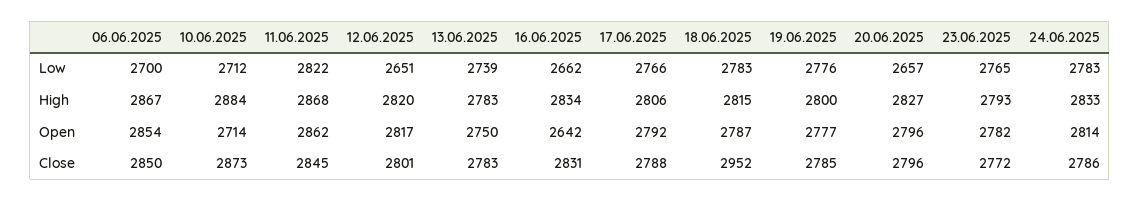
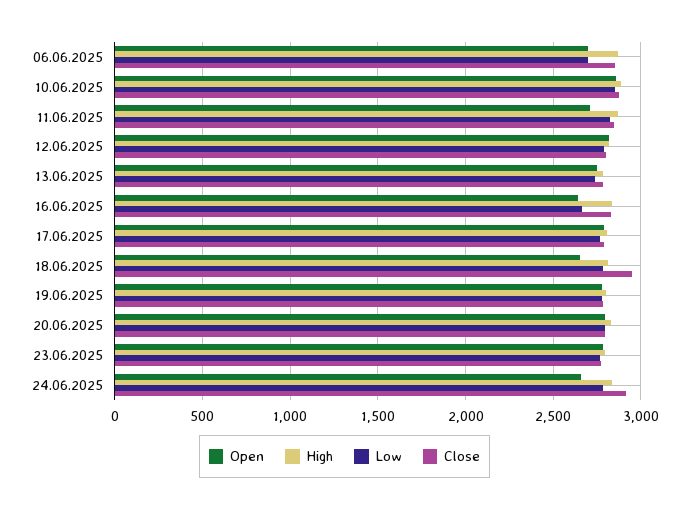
  {
    "Low": {
      "06.06.2025": 2700,
-     "10.06.2025": 2712,
+     "10.06.2025": 2850,
      "11.06.2025": 2822,
-     "12.06.2025": 2651,
+     "12.06.2025": 2800,
      "13.06.2025": 2739,
      "16.06.2025": 2662,
      "17.06.2025": 2766,
      "18.06.2025": 2783,
      "19.06.2025": 2776,
-     "20.06.2025": 2657,
+     "20.06.2025": 2800,
      "23.06.2025": 2765,
      "24.06.2025": 2783
    },
    "High": {
      "06.06.2025": 2867,
      "10.06.2025": 2884,
      "11.06.2025": 2868,
      "12.06.2025": 2820,
      "13.06.2025": 2783,
      "16.06.2025": 2834,
      "17.06.2025": 2806,
      "18.06.2025": 2815,
      "19.06.2025": 2800,
      "20.06.2025": 2827,
      "23.06.2025": 2793,
      "24.06.2025": 2833
    },
    "Open": {
-     "06.06.2025": 2854,
+     "06.06.2025": 2700,
-     "10.06.2025": 2714,
+     "10.06.2025": 2850,
-     "11.06.2025": 2862,
+     "11.06.2025": 2700,
      "12.06.2025": 2817,
      "13.06.2025": 2750,
      "16.06.2025": 2642,
      "17.06.2025": 2792,
-     "18.06.2025": 2787,
+     "18.06.2025": 2650,
      "19.06.2025": 2777,
      "20.06.2025": 2796,
      "23.06.2025": 2782,
-     "24.06.2025": 2814
+     "24.06.2025": 2650
    },
    "Close": {
      "06.06.2025": 2850,
      "10.06.2025": 2873,
      "11.06.2025": 2845,
      "12.06.2025": 2801,
      "13.06.2025": 2783,
      "16.06.2025": 2831,
      "17.06.2025": 2788,
      "18.06.2025": 2952,
      "19.06.2025": 2785,
      "20.06.2025": 2796,
      "23.06.2025": 2772,
-     "24.06.2025": 2786
+     "24.06.2025": 2900
    }
  }

